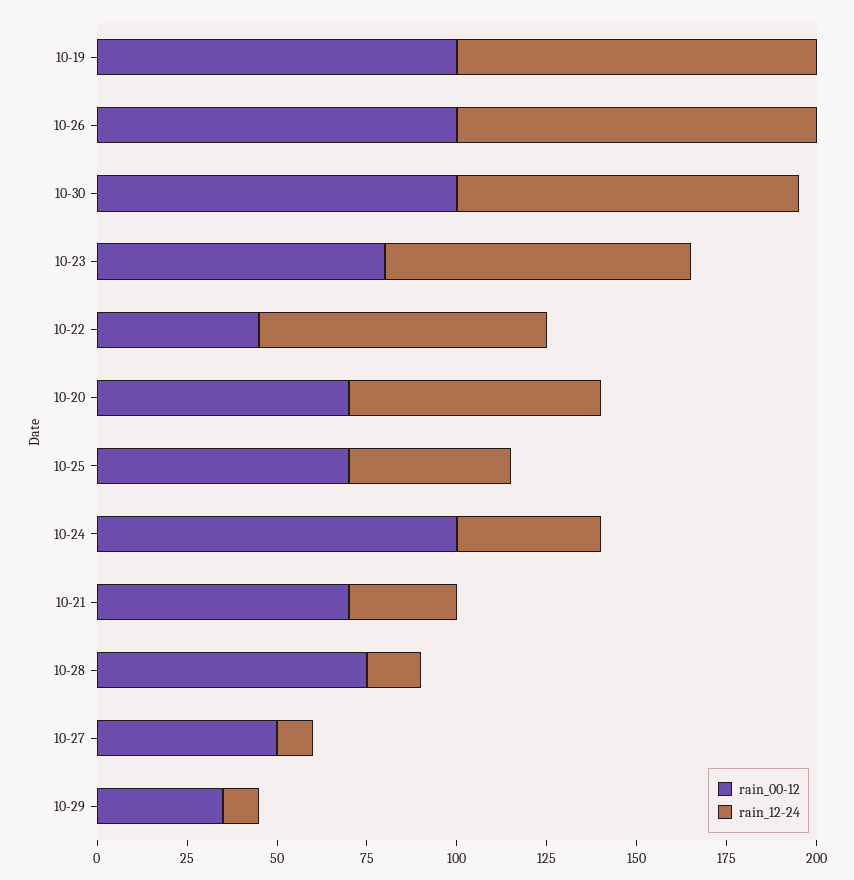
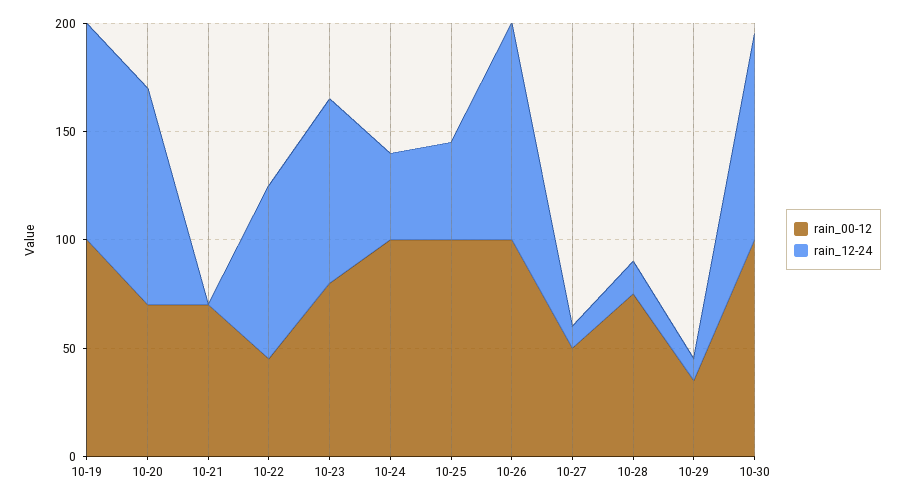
  {
    "rain_00-12": {
      "10-19": 100,
      "10-26": 100,
      "10-30": 100,
      "10-23": 80,
      "10-22": 45,
      "10-20": 70,
-     "10-25": 70,
+     "10-25": 100,
      "10-24": 100,
      "10-21": 70,
      "10-28": 75,
      "10-27": 50,
      "10-29": 35
    },
    "rain_12-24": {
      "10-19": 100,
      "10-26": 100,
      "10-30": 95,
      "10-23": 85,
      "10-22": 80,
-     "10-20": 70,
+     "10-20": 100,
      "10-25": 45,
      "10-24": 40,
-     "10-21": 30,
+     "10-21": 0,
      "10-28": 15,
      "10-27": 10,
      "10-29": 10
    }
  }

